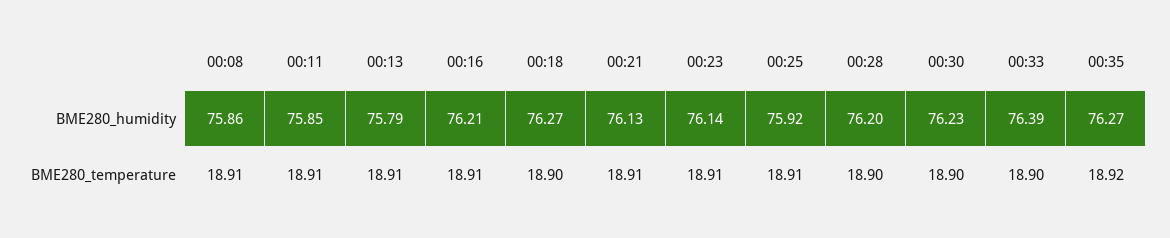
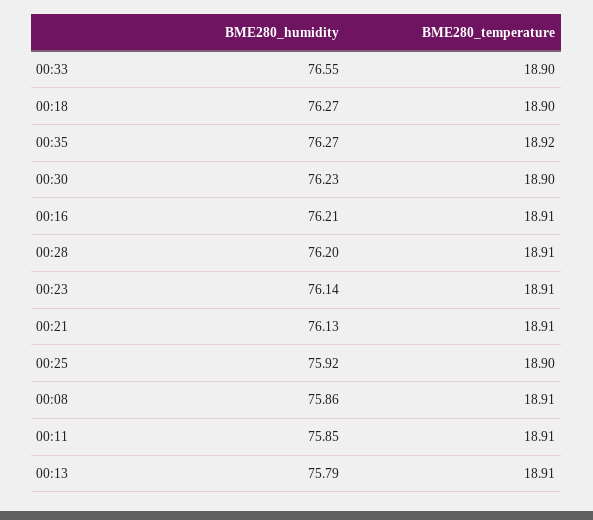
  {
    "00:08": {
      "BME280_humidity": 75.86,
      "BME280_temperature": 18.91
    },
    "00:11": {
      "BME280_humidity": 75.85,
      "BME280_temperature": 18.91
    },
    "00:13": {
      "BME280_humidity": 75.79,
      "BME280_temperature": 18.91
    },
    "00:16": {
      "BME280_humidity": 76.21,
      "BME280_temperature": 18.91
    },
    "00:18": {
      "BME280_humidity": 76.27,
      "BME280_temperature": 18.9
    },
    "00:21": {
      "BME280_humidity": 76.13,
      "BME280_temperature": 18.91
    },
    "00:23": {
      "BME280_humidity": 76.14,
      "BME280_temperature": 18.91
    },
    "00:25": {
      "BME280_humidity": 75.92,
-     "BME280_temperature": 18.91
+     "BME280_temperature": 18.9
    },
    "00:28": {
      "BME280_humidity": 76.2,
-     "BME280_temperature": 18.9
+     "BME280_temperature": 18.91
    },
    "00:30": {
      "BME280_humidity": 76.23,
      "BME280_temperature": 18.9
    },
    "00:33": {
-     "BME280_humidity": 76.39,
+     "BME280_humidity": 76.55,
      "BME280_temperature": 18.9
    },
    "00:35": {
      "BME280_humidity": 76.27,
      "BME280_temperature": 18.92
    }
  }

